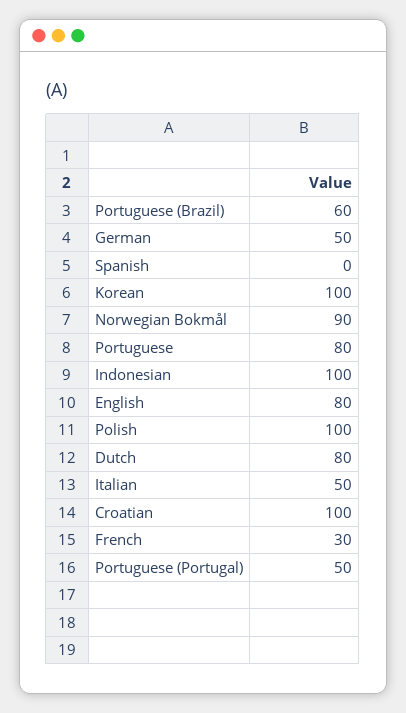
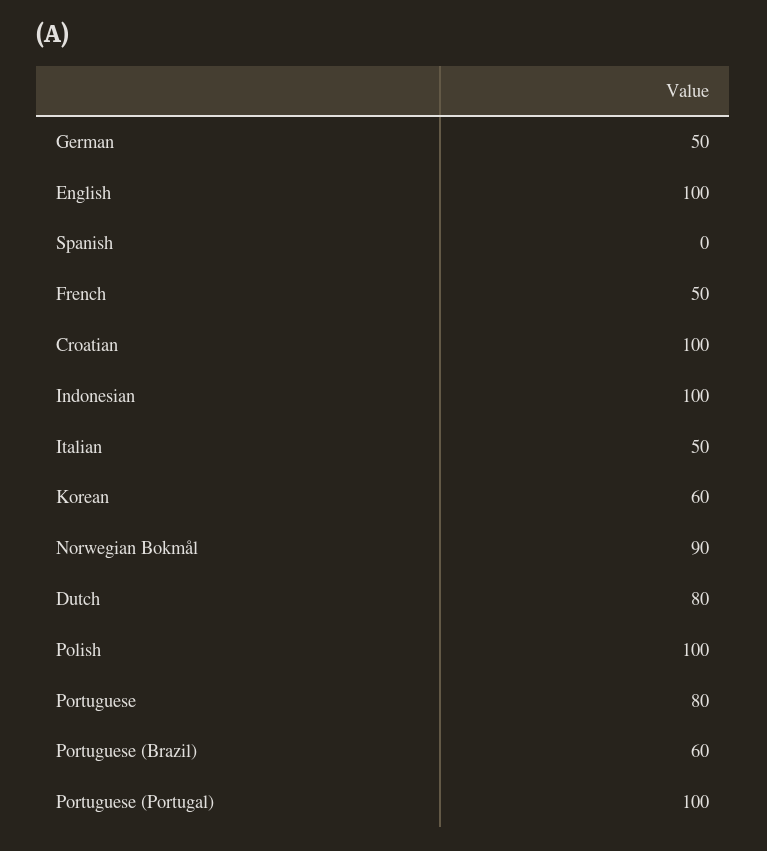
  {
    "Portuguese (Brazil)": 60,
    "German": 50,
    "Spanish": 0,
-   "Korean": 100,
+   "Korean": 60,
    "Norwegian Bokmål": 90,
    "Portuguese": 80,
    "Indonesian": 100,
-   "English": 80,
+   "English": 100,
    "Polish": 100,
    "Dutch": 80,
    "Italian": 50,
    "Croatian": 100,
-   "French": 30,
+   "French": 50,
-   "Portuguese (Portugal)": 50
+   "Portuguese (Portugal)": 100
  }

